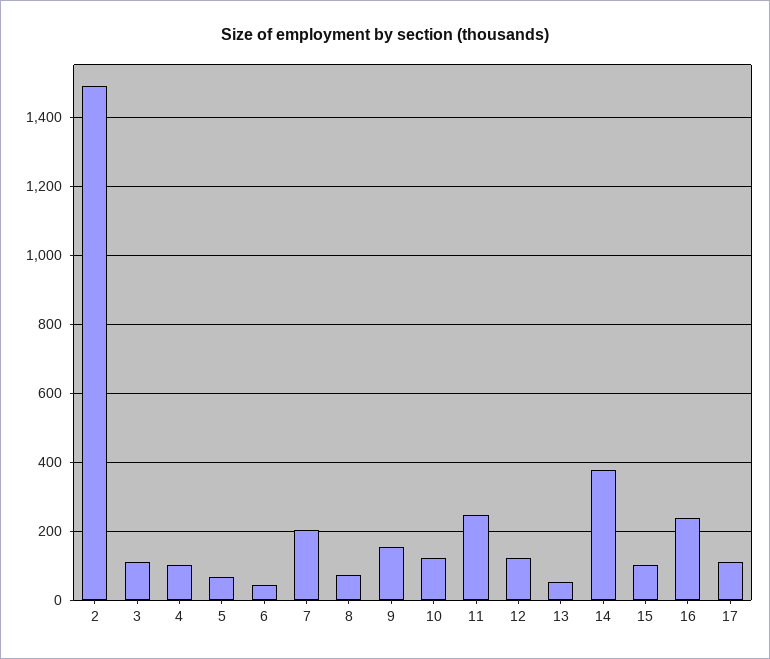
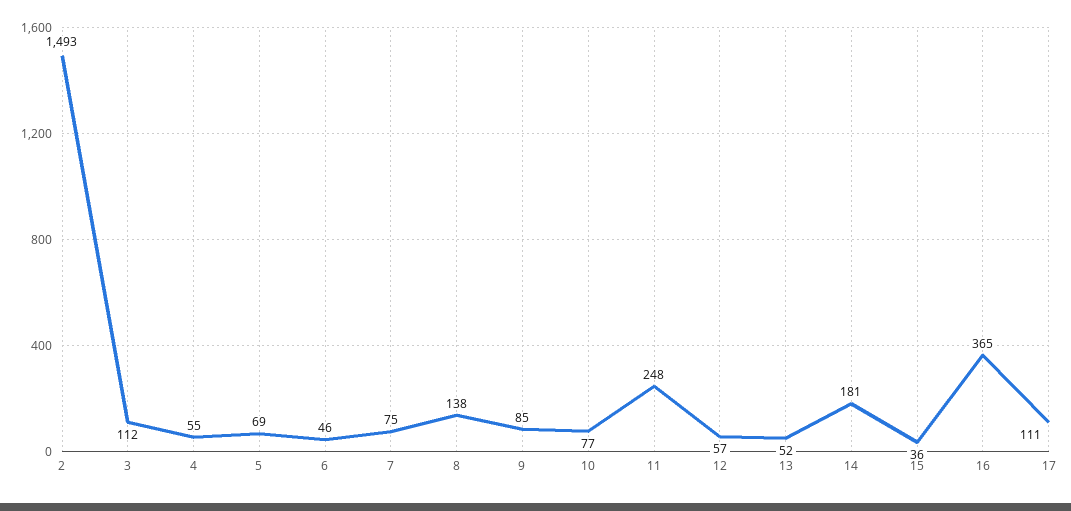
  {
    "2": 1493,
    "3": 112,
-   "4": 100,
+   "4": 55,
    "5": 69,
    "6": 46,
-   "7": 200,
+   "7": 75,
-   "8": 80,
+   "8": 138,
-   "9": 160,
+   "9": 85,
-   "10": 120,
+   "10": 77,
    "11": 248,
-   "12": 120,
+   "12": 57,
    "13": 52,
-   "14": 380,
+   "14": 181,
-   "15": 100,
+   "15": 36,
-   "16": 240,
+   "16": 365,
    "17": 111
  }

